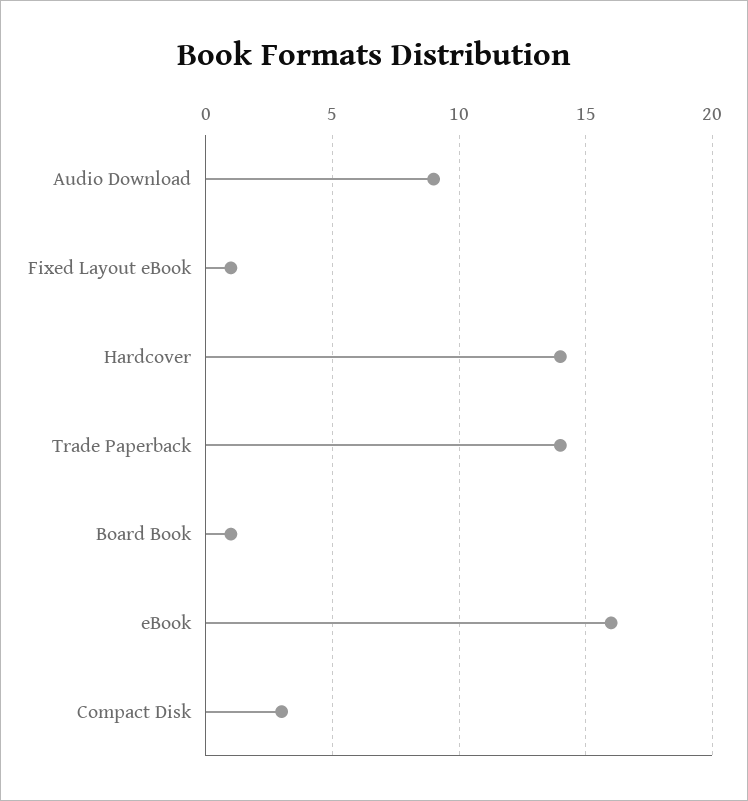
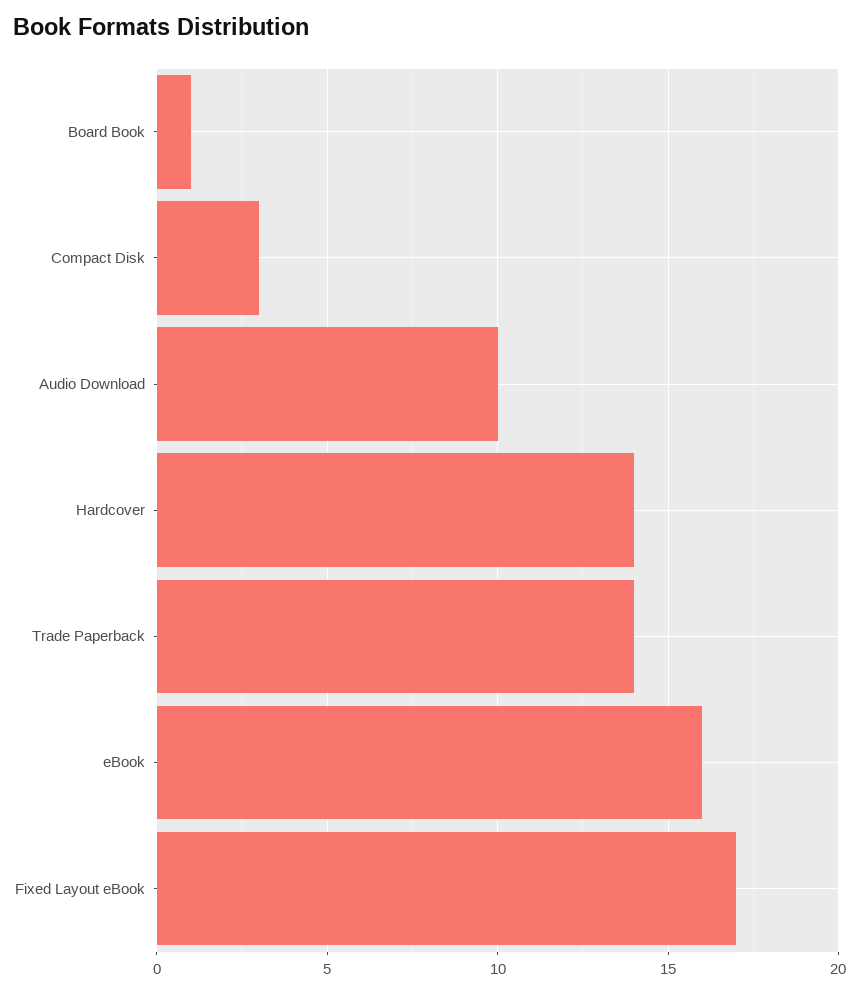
  {
-   "Audio Download": 9,
+   "Audio Download": 10,
-   "Fixed Layout eBook": 1,
+   "Fixed Layout eBook": 17,
    "Hardcover": 14,
    "Trade Paperback": 14,
    "Board Book": 1,
    "eBook": 16,
    "Compact Disk": 3
  }

